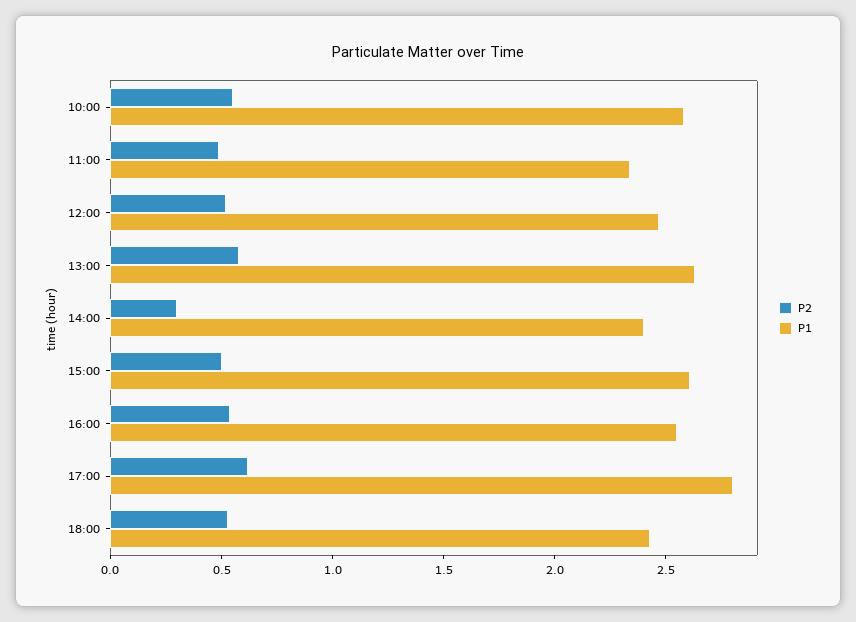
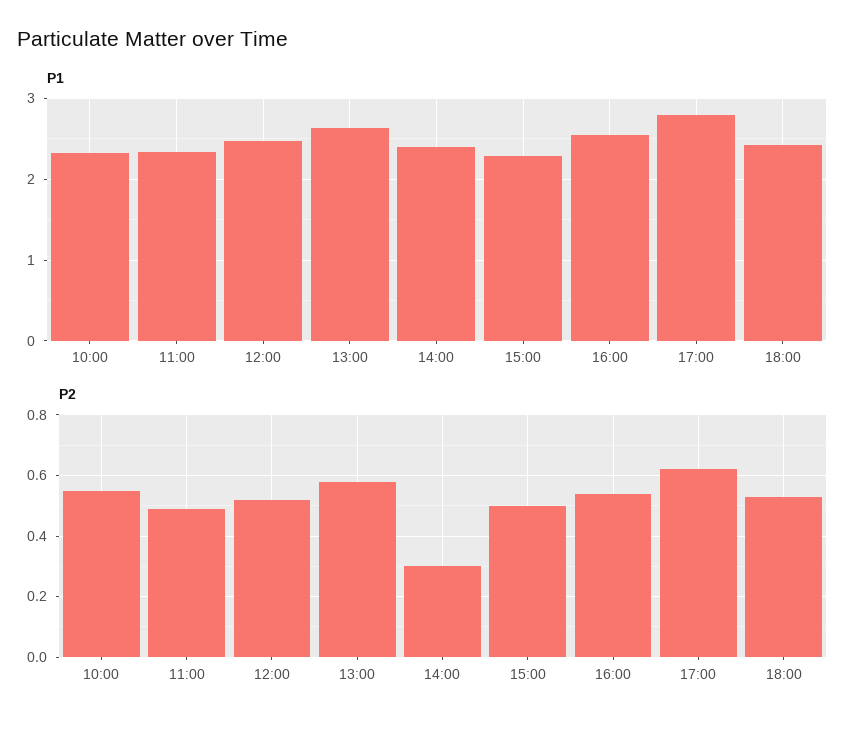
  {
    "P2": {
      "10:00": 0.55,
      "11:00": 0.5,
      "12:00": 0.5,
      "13:00": 0.6,
      "14:00": 0.3,
      "15:00": 0.5,
      "16:00": 0.55,
      "17:00": 0.6,
      "18:00": 0.55
    },
    "P1": {
-     "10:00": 2.6,
+     "10:00": 2.3,
      "11:00": 2.3,
      "12:00": 2.5,
      "13:00": 2.6,
      "14:00": 2.4,
-     "15:00": 2.6,
+     "15:00": 2.3,
      "16:00": 2.6,
      "17:00": 2.8,
      "18:00": 2.4
    }
  }

